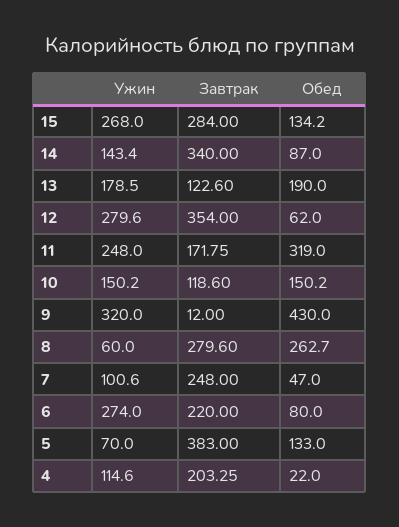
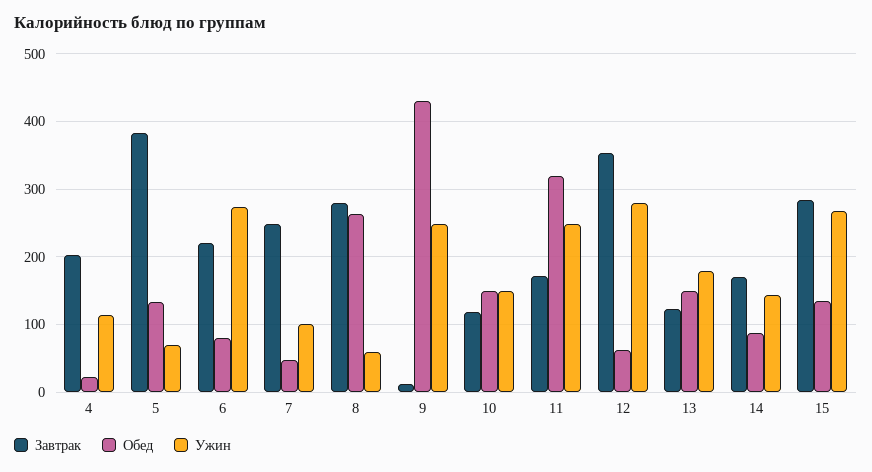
  {
    "Ужин": {
      "15": 268,
      "14": 143.4,
      "13": 178.5,
      "12": 279.6,
      "11": 248,
      "10": 150.2,
-     "9": 320,
+     "9": 250,
      "8": 60,
      "7": 100.6,
      "6": 274,
      "5": 70,
      "4": 114.6
    },
    "Завтрак": {
      "15": 284,
-     "14": 340,
+     "14": 170,
      "13": 122.6,
      "12": 354,
      "11": 171.75,
      "10": 118.6,
      "9": 12,
      "8": 279.6,
      "7": 248,
      "6": 220,
      "5": 383,
      "4": 203.25
    },
    "Обед": {
      "15": 134.2,
      "14": 87,
-     "13": 190,
+     "13": 150,
      "12": 62,
      "11": 319,
      "10": 150.2,
      "9": 430,
      "8": 262.7,
      "7": 47,
      "6": 80,
      "5": 133,
      "4": 22
    }
  }

